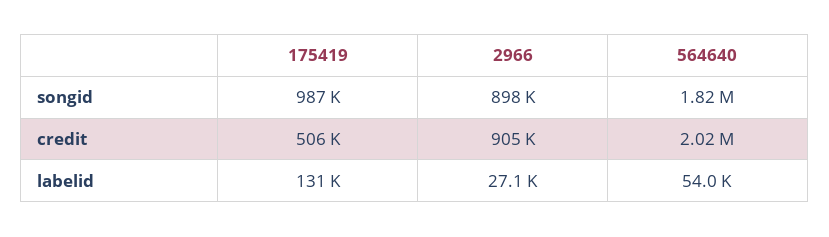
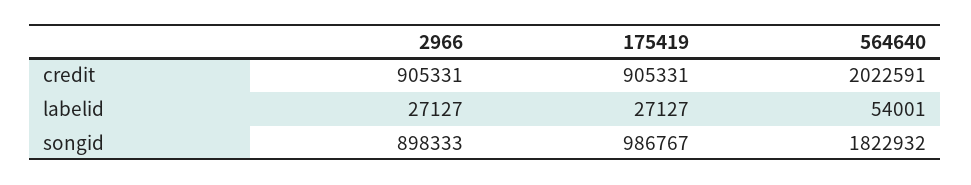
  {
    "175419": {
      "songid": 986767,
-     "credit": 506000,
+     "credit": 905331,
-     "labelid": 131000
+     "labelid": 27127
    },
    "2966": {
      "songid": 898333,
      "credit": 905331,
      "labelid": 27127
    },
    "564640": {
      "songid": 1822932,
      "credit": 2022591,
      "labelid": 54001
    }
  }

